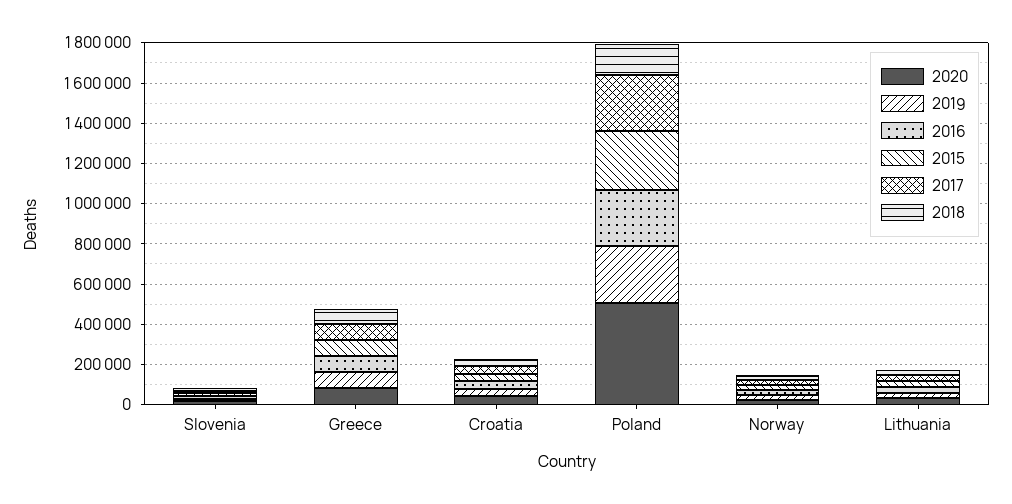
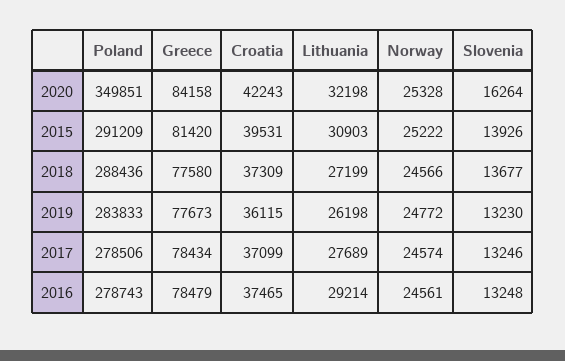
  {
    "2020": {
      "Slovenia": 16264,
      "Greece": 84158,
      "Croatia": 42243,
-     "Poland": 500000,
+     "Poland": 349851,
      "Norway": 25328,
      "Lithuania": 32198
    },
    "2019": {
      "Slovenia": 13230,
      "Greece": 77673,
      "Croatia": 36115,
      "Poland": 283833,
      "Norway": 24772,
      "Lithuania": 26198
    },
    "2016": {
      "Slovenia": 13248,
      "Greece": 78479,
      "Croatia": 37465,
      "Poland": 278743,
      "Norway": 24561,
      "Lithuania": 29214
    },
    "2015": {
      "Slovenia": 13926,
      "Greece": 81420,
      "Croatia": 39531,
      "Poland": 291209,
      "Norway": 25222,
      "Lithuania": 30903
    },
    "2017": {
      "Slovenia": 13246,
      "Greece": 78434,
      "Croatia": 37099,
      "Poland": 278506,
      "Norway": 24574,
      "Lithuania": 27689
    },
    "2018": {
      "Slovenia": 13677,
      "Greece": 77580,
      "Croatia": 37309,
-     "Poland": 150000,
+     "Poland": 288436,
      "Norway": 24566,
      "Lithuania": 27199
    }
  }

